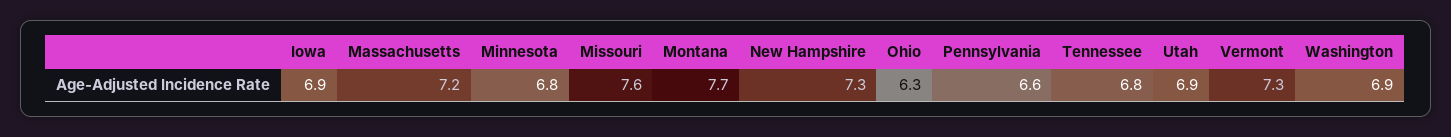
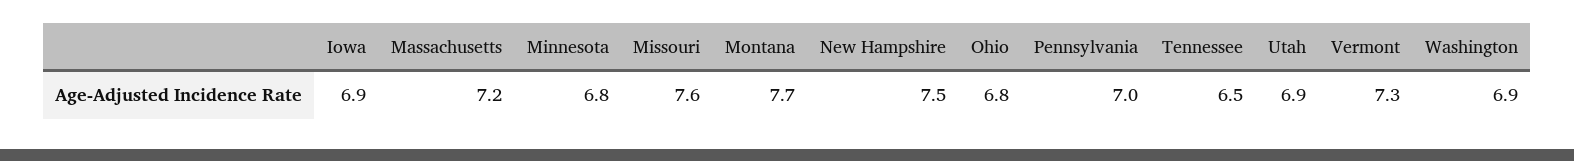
  {
    "Iowa": 6.9,
    "Massachusetts": 7.2,
    "Minnesota": 6.8,
    "Missouri": 7.6,
    "Montana": 7.7,
-   "New Hampshire": 7.3,
+   "New Hampshire": 7.5,
-   "Ohio": 6.3,
+   "Ohio": 6.8,
-   "Pennsylvania": 6.6,
+   "Pennsylvania": 7,
-   "Tennessee": 6.8,
+   "Tennessee": 6.5,
    "Utah": 6.9,
    "Vermont": 7.3,
    "Washington": 6.9
  }

